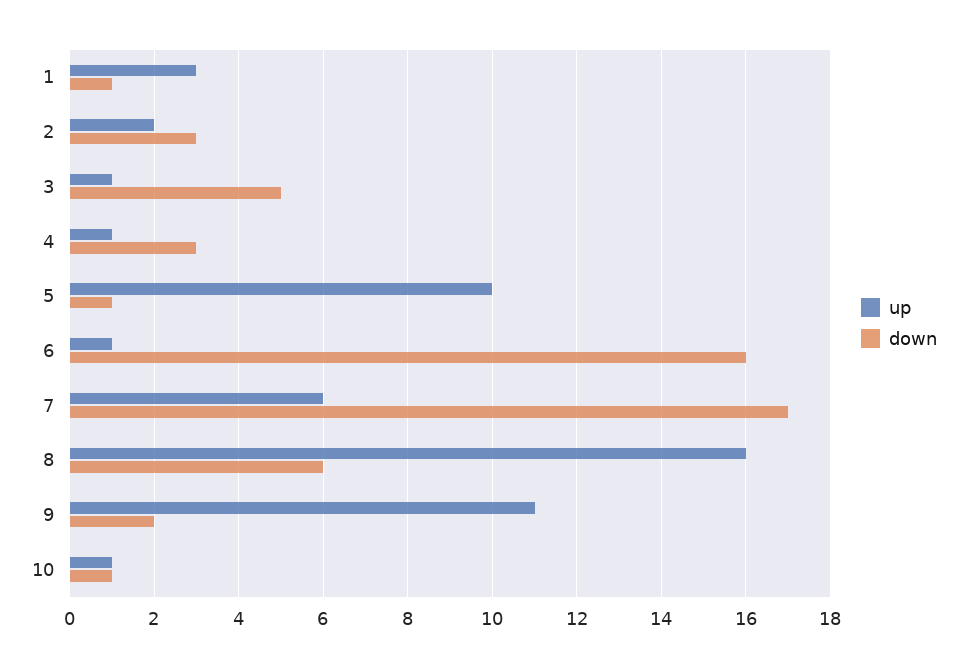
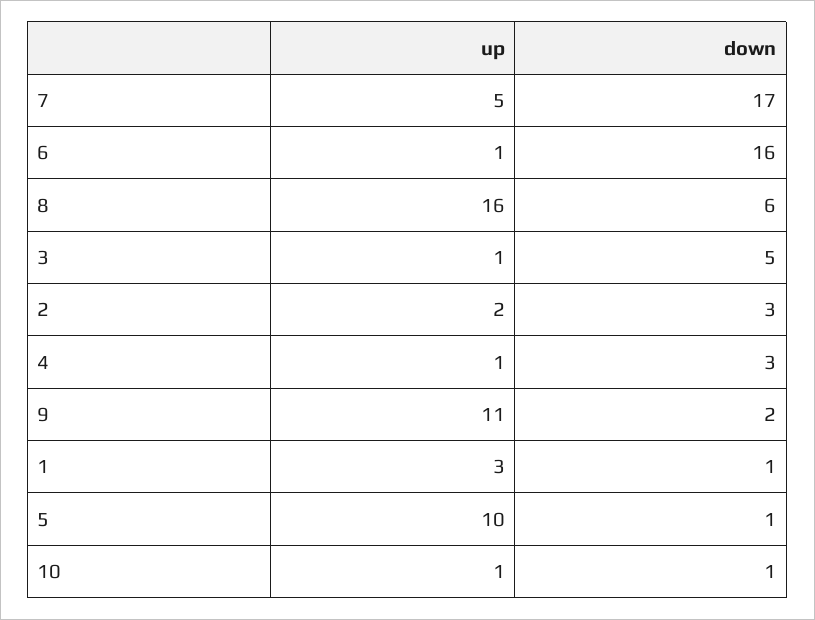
  {
    "up": {
      "1": 3,
      "2": 2,
      "3": 1,
      "4": 1,
      "5": 10,
      "6": 1,
-     "7": 6,
+     "7": 5,
      "8": 16,
      "9": 11,
      "10": 1
    },
    "down": {
      "1": 1,
      "2": 3,
      "3": 5,
      "4": 3,
      "5": 1,
      "6": 16,
      "7": 17,
      "8": 6,
      "9": 2,
      "10": 1
    }
  }

